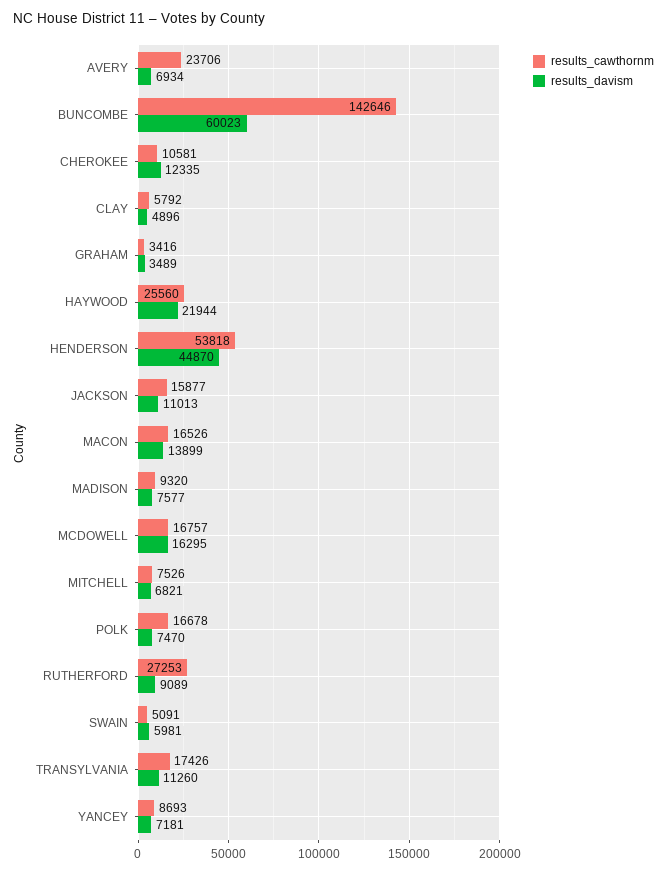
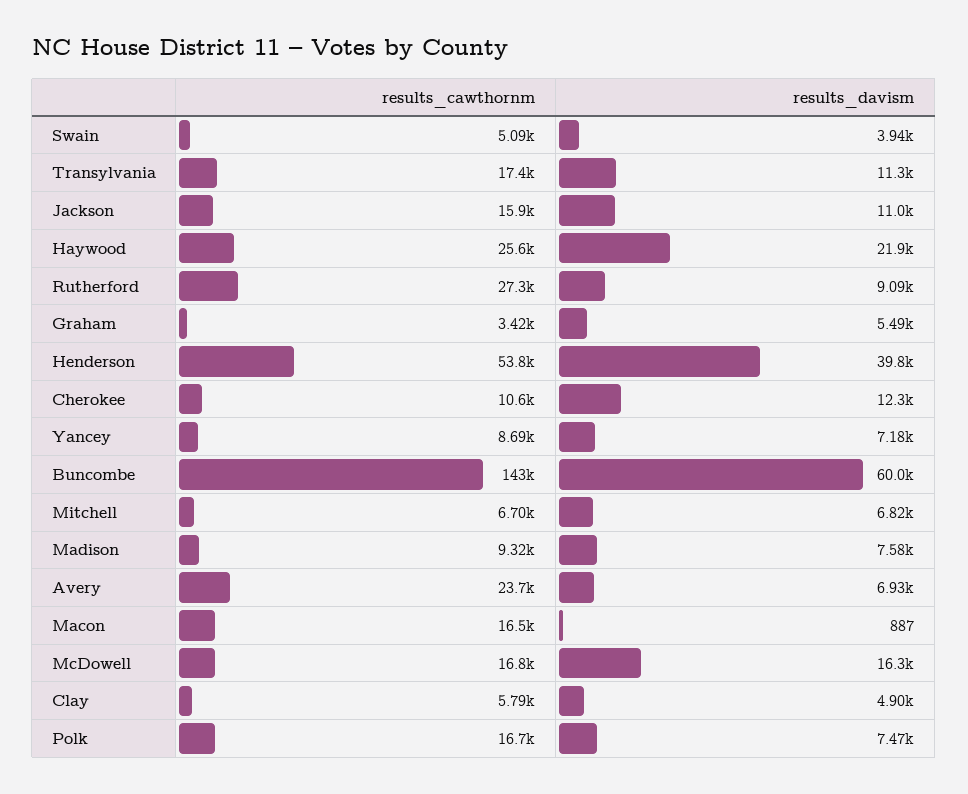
  {
    "results_cawthornm": {
      "AVERY": 23706,
      "BUNCOMBE": 142646,
      "CHEROKEE": 10581,
      "CLAY": 5792,
      "GRAHAM": 3416,
      "HAYWOOD": 25560,
      "HENDERSON": 53818,
      "JACKSON": 15877,
      "MACON": 16526,
      "MADISON": 9320,
      "MCDOWELL": 16757,
-     "MITCHELL": 7526,
+     "MITCHELL": 6700,
      "POLK": 16678,
      "RUTHERFORD": 27253,
      "SWAIN": 5091,
      "TRANSYLVANIA": 17426,
      "YANCEY": 8693
    },
    "results_davism": {
      "AVERY": 6934,
      "BUNCOMBE": 60023,
      "CHEROKEE": 12335,
      "CLAY": 4896,
-     "GRAHAM": 3489,
+     "GRAHAM": 5490,
      "HAYWOOD": 21944,
-     "HENDERSON": 44870,
+     "HENDERSON": 39800,
      "JACKSON": 11013,
-     "MACON": 13899,
+     "MACON": 887,
      "MADISON": 7577,
      "MCDOWELL": 16295,
      "MITCHELL": 6821,
      "POLK": 7470,
      "RUTHERFORD": 9089,
-     "SWAIN": 5981,
+     "SWAIN": 3940,
      "TRANSYLVANIA": 11260,
      "YANCEY": 7181
    }
  }

